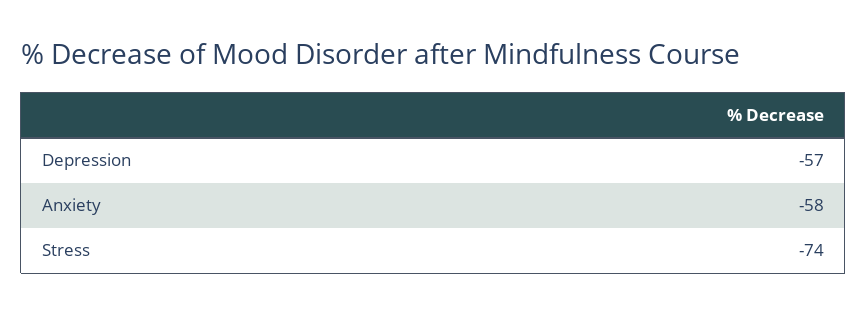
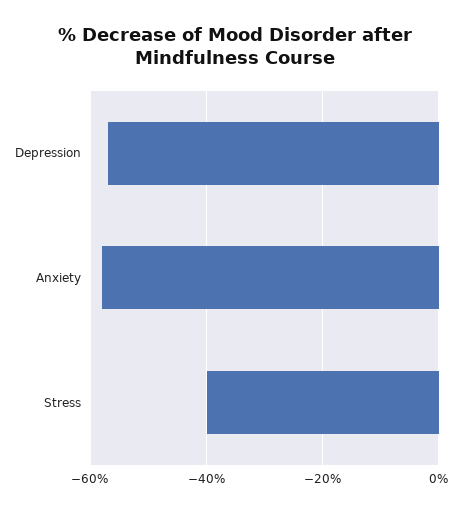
  {
    "Depression": -57,
    "Anxiety": -58,
-   "Stress": -74
+   "Stress": -40
  }

